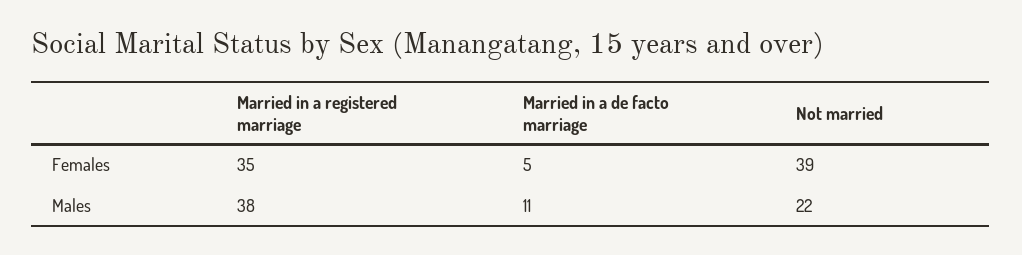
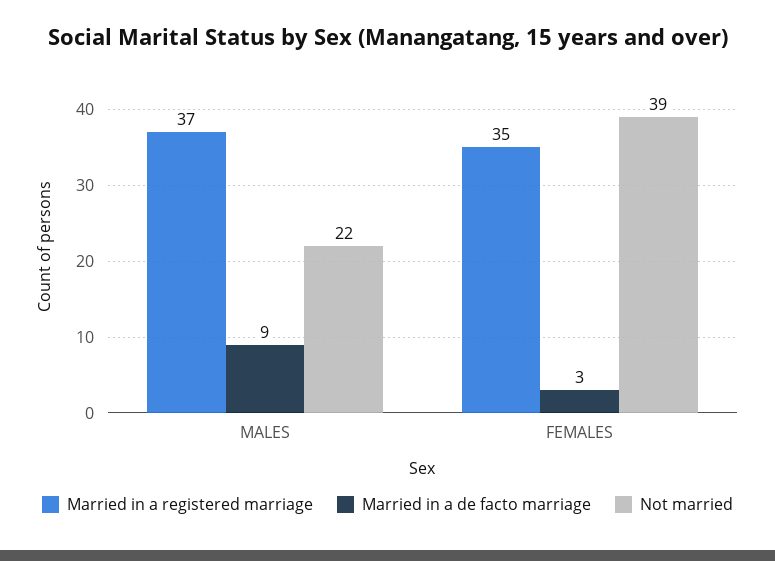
  {
    "Married in a registered marriage": {
      "Females": 35,
-     "Males": 38
+     "Males": 37
    },
    "Married in a de facto marriage": {
-     "Females": 5,
+     "Females": 3,
-     "Males": 11
+     "Males": 9
    },
    "Not married": {
      "Females": 39,
      "Males": 22
    }
  }

